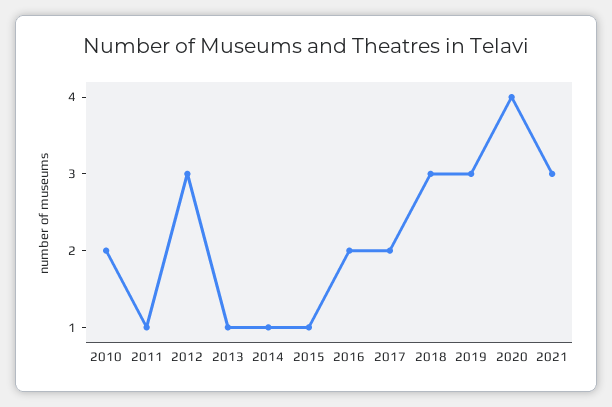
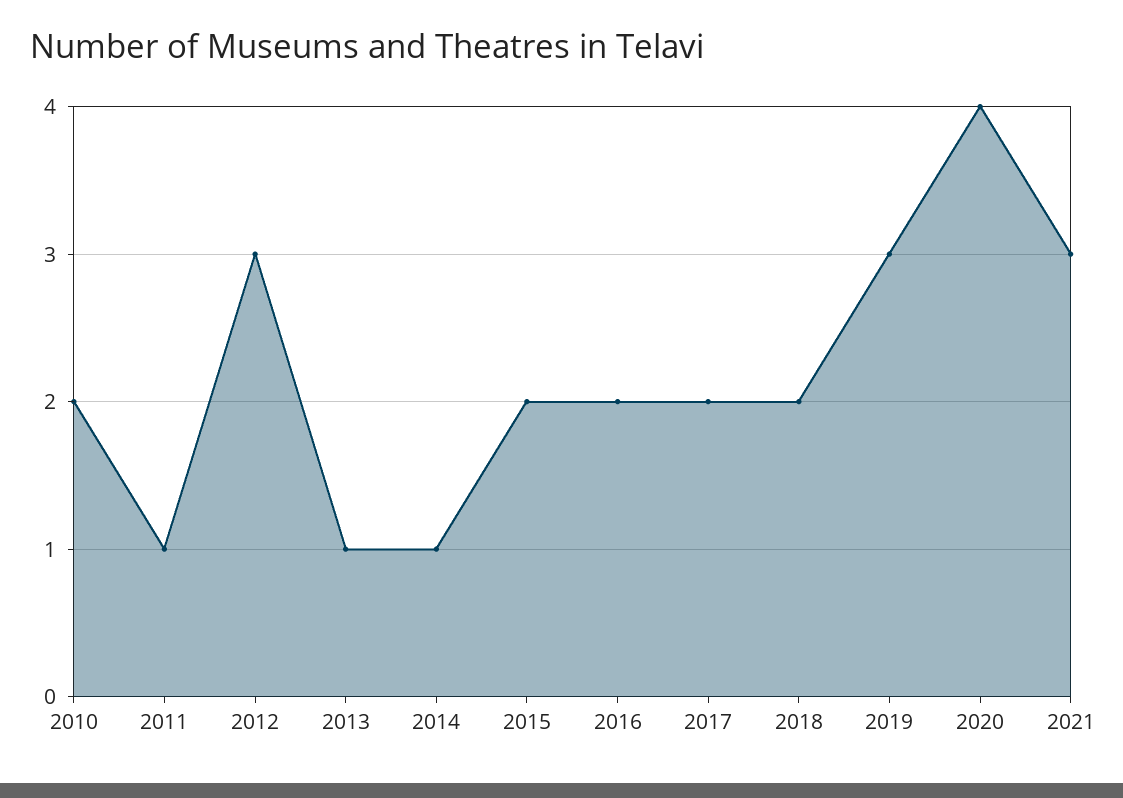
  {
    "2010": 2,
    "2011": 1,
    "2012": 3,
    "2013": 1,
    "2014": 1,
-   "2015": 1,
+   "2015": 2,
    "2016": 2,
    "2017": 2,
-   "2018": 3,
+   "2018": 2,
    "2019": 3,
    "2020": 4,
    "2021": 3
  }

